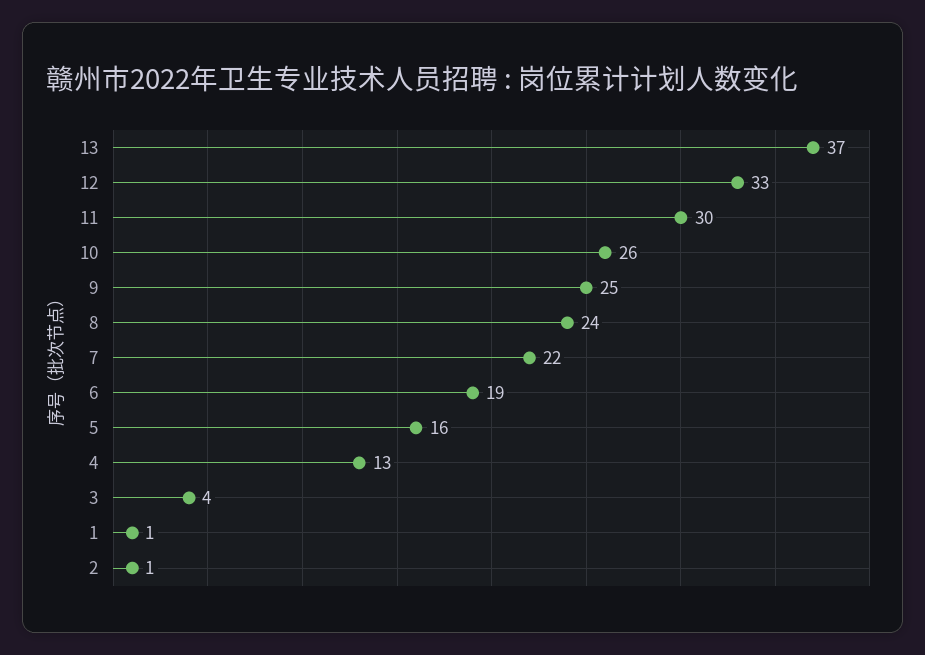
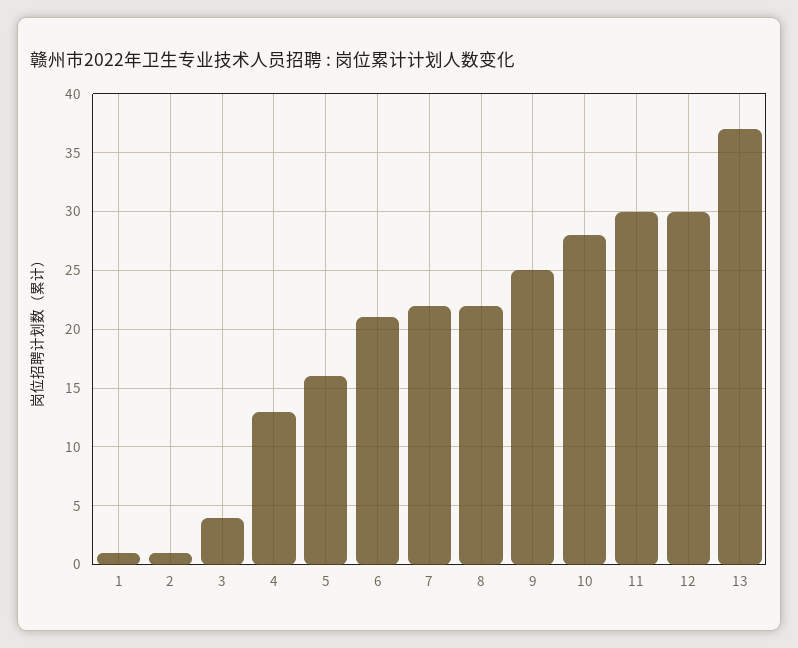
  {
    "13": 37,
-   "12": 33,
+   "12": 30,
    "11": 30,
-   "10": 26,
+   "10": 28,
    "9": 25,
-   "8": 24,
+   "8": 22,
    "7": 22,
-   "6": 19,
+   "6": 21,
    "5": 16,
    "4": 13,
    "3": 4,
    "1": 1,
    "2": 1
  }

